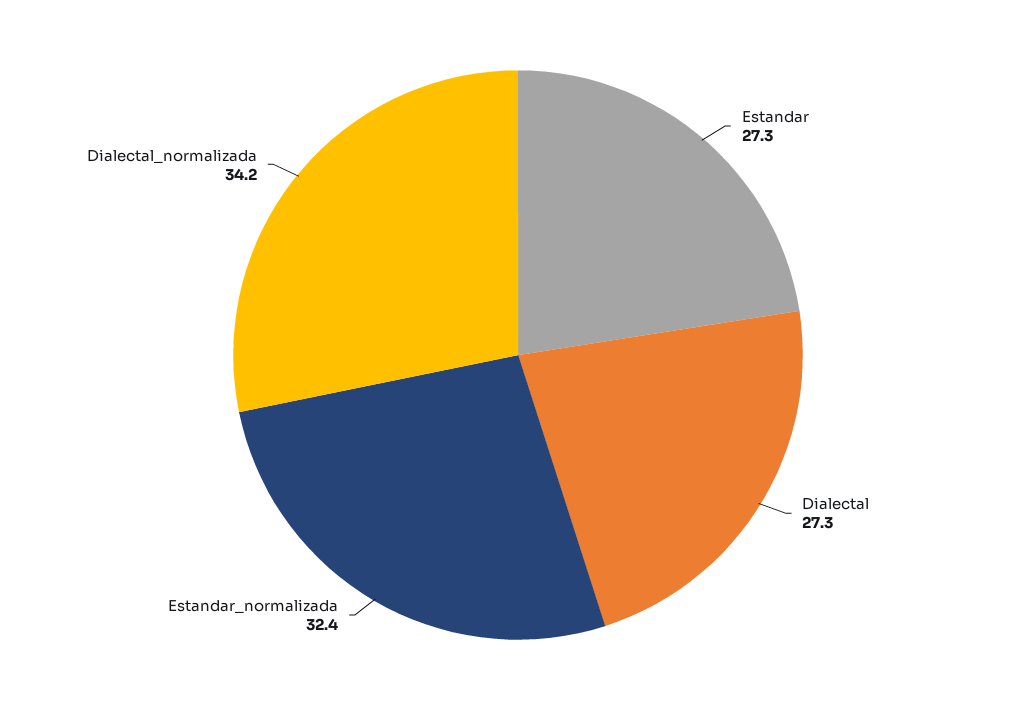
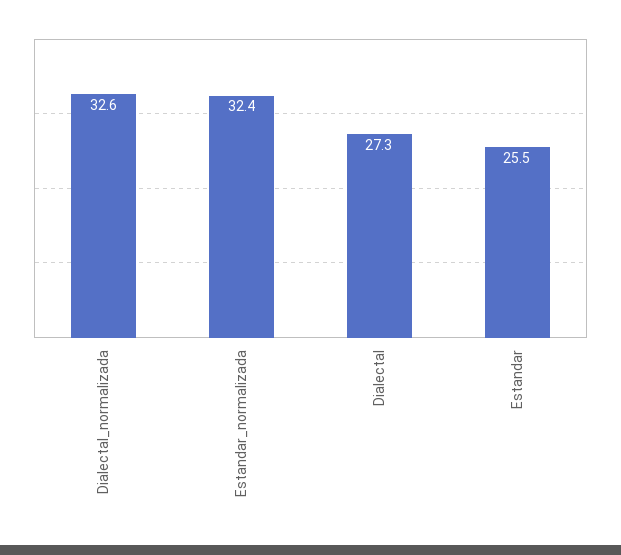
  {
-   "Estandar": 27.3,
+   "Estandar": 25.5,
    "Dialectal": 27.3,
    "Estandar_normalizada": 32.4,
-   "Dialectal_normalizada": 34.2
+   "Dialectal_normalizada": 32.6
  }

